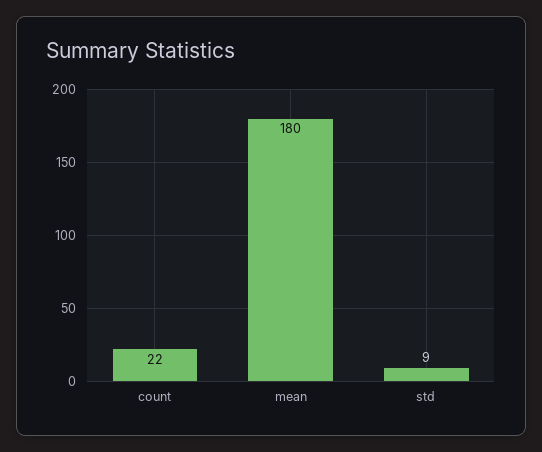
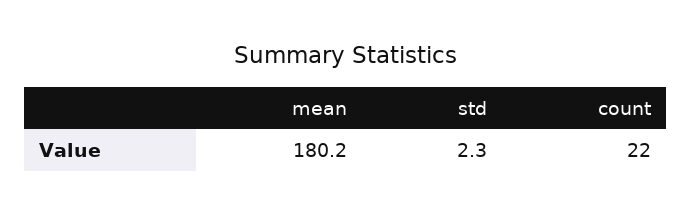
  {
    "count": 22,
    "mean": 180.2,
-   "std": 9
+   "std": 2.3
  }

